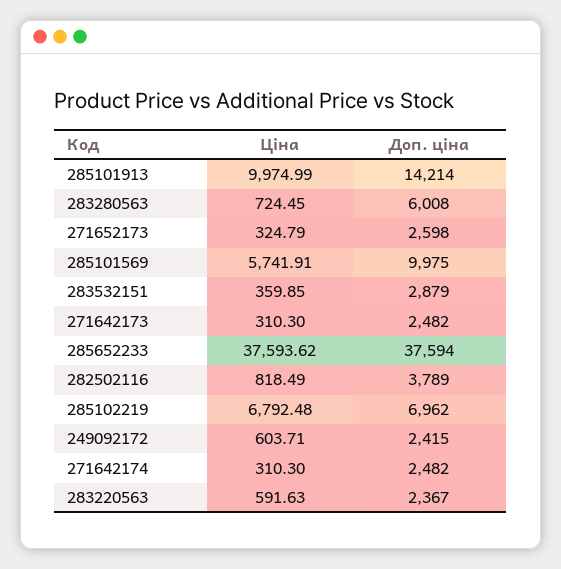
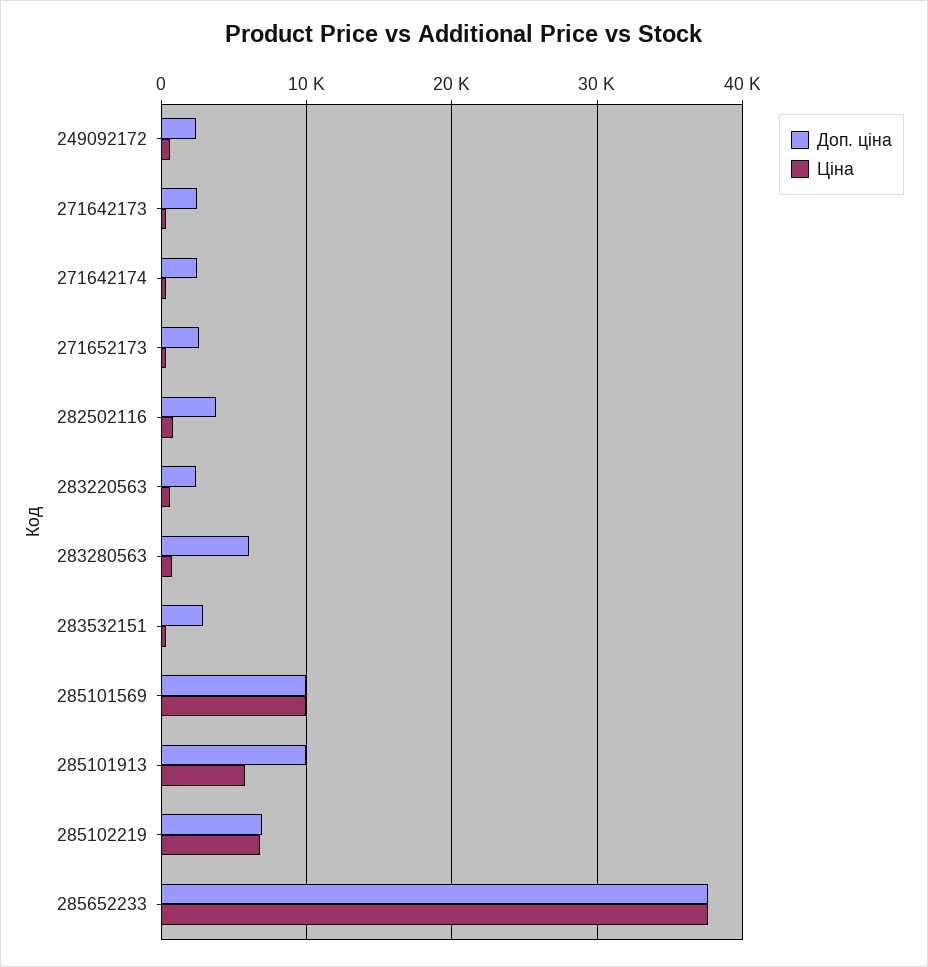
  {
    "Ціна": {
-     "285101913": 9974.99,
+     "285101913": 6000,
      "283280563": 724.45,
      "271652173": 324.79,
-     "285101569": 5741.91,
+     "285101569": 10000,
      "283532151": 359.85,
      "271642173": 310.3,
      "285652233": 37593.62,
      "282502116": 818.49,
      "285102219": 6792.48,
      "249092172": 603.71,
      "271642174": 310.3,
      "283220563": 591.63
    },
    "Доп. ціна": {
-     "285101913": 14214,
+     "285101913": 10000,
      "283280563": 6008,
      "271652173": 2598,
      "285101569": 9975,
      "283532151": 2879,
      "271642173": 2482,
      "285652233": 37594,
      "282502116": 3789,
      "285102219": 6962,
      "249092172": 2415,
      "271642174": 2482,
      "283220563": 2367
    }
  }

